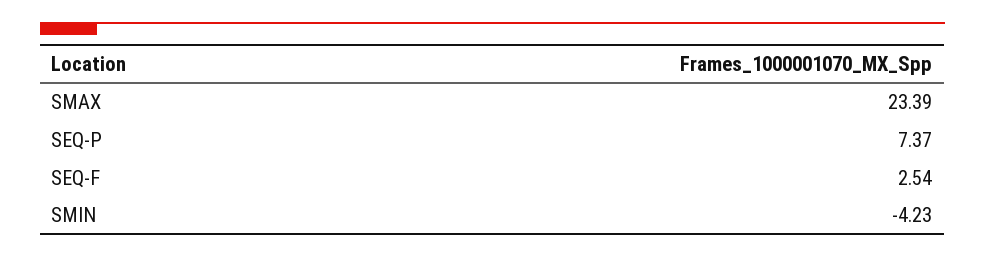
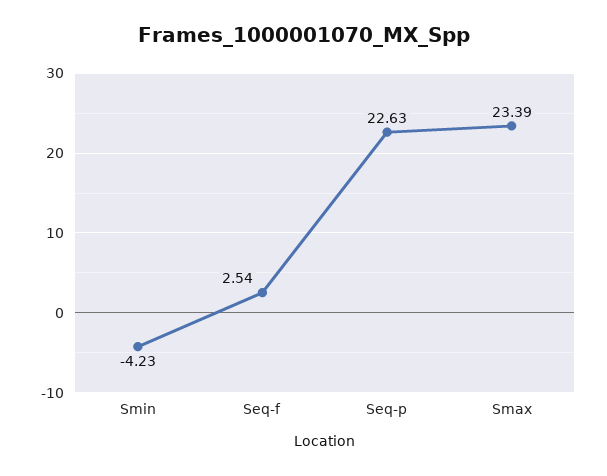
  {
    "SMAX": 23.39,
-   "SEQ-P": 7.37,
+   "SEQ-P": 22.63,
    "SEQ-F": 2.54,
    "SMIN": -4.23
  }

